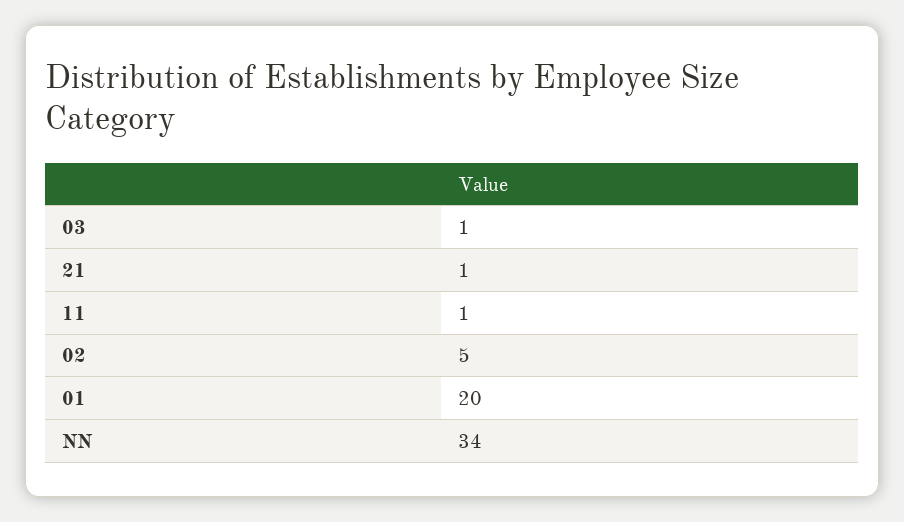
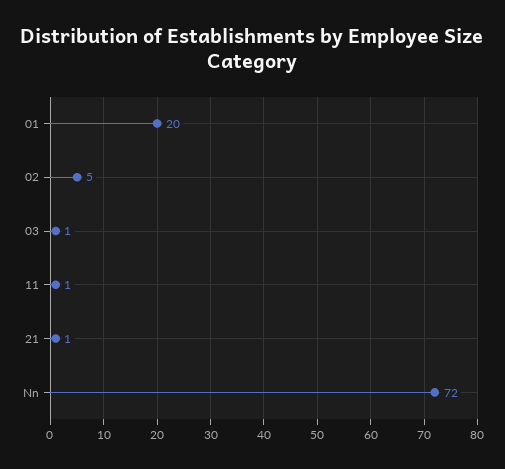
  {
    "03": 1,
    "21": 1,
    "11": 1,
    "02": 5,
    "01": 20,
-   "NN": 34
+   "NN": 72
  }

